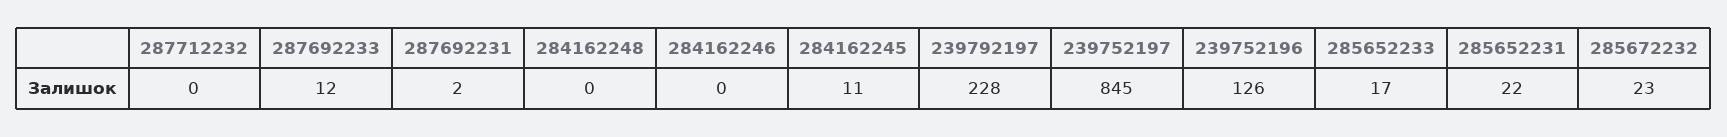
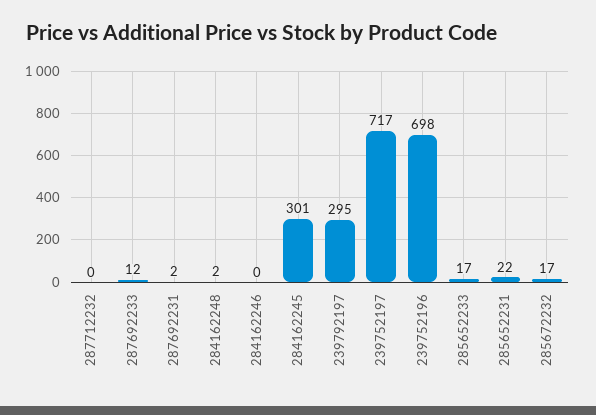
  {
    "287712232": 0,
    "287692233": 12,
    "287692231": 2,
-   "284162248": 0,
+   "284162248": 2,
    "284162246": 0,
-   "284162245": 11,
+   "284162245": 301,
-   "239792197": 228,
+   "239792197": 295,
-   "239752197": 845,
+   "239752197": 717,
-   "239752196": 126,
+   "239752196": 698,
    "285652233": 17,
    "285652231": 22,
-   "285672232": 23
+   "285672232": 17
  }

